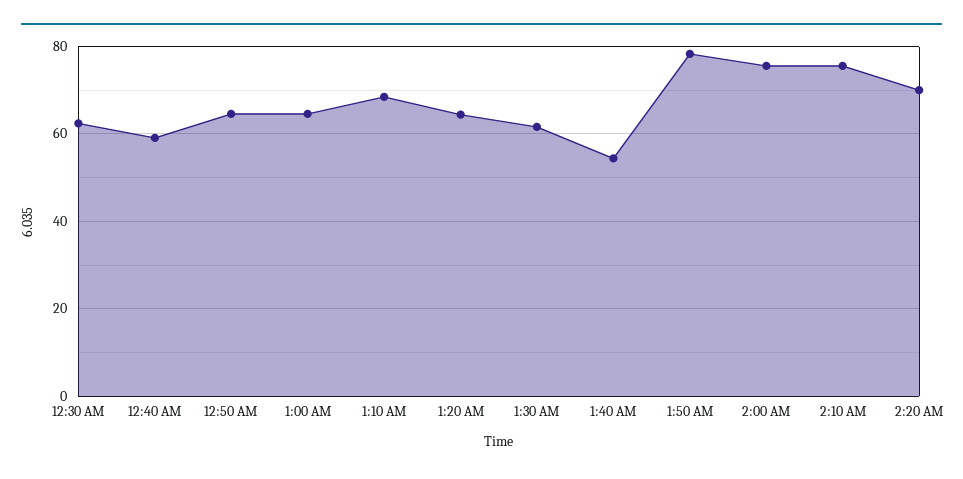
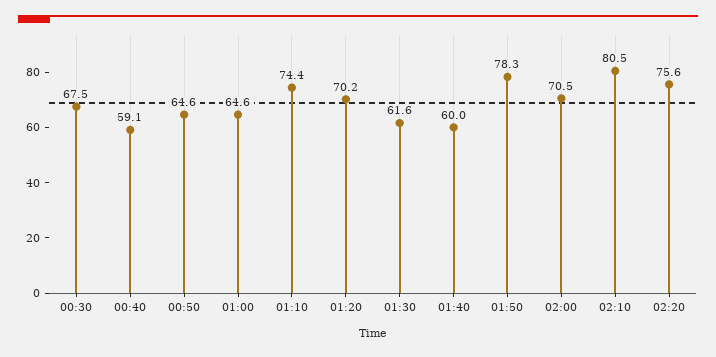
  {
-   "12:30 AM": 62,
+   "12:30 AM": 67.5,
    "12:40 AM": 59.1,
    "12:50 AM": 64.6,
    "1:00 AM": 64.6,
-   "1:10 AM": 68,
+   "1:10 AM": 74.4,
-   "1:20 AM": 64,
+   "1:20 AM": 70.2,
    "1:30 AM": 61.6,
-   "1:40 AM": 54,
+   "1:40 AM": 60,
    "1:50 AM": 78.3,
-   "2:00 AM": 76,
+   "2:00 AM": 70.5,
-   "2:10 AM": 76,
+   "2:10 AM": 80.5,
-   "2:20 AM": 70
+   "2:20 AM": 75.6
  }

